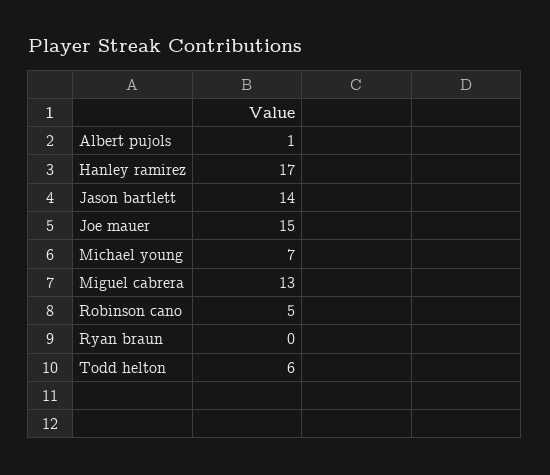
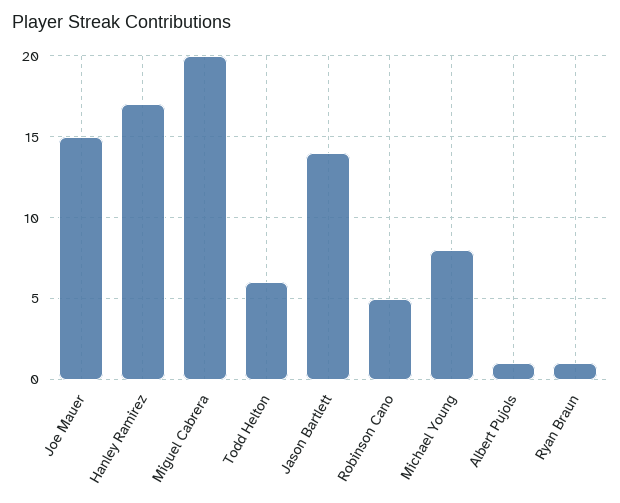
  {
    "Albert pujols": 1,
    "Hanley ramirez": 17,
    "Jason bartlett": 14,
    "Joe mauer": 15,
-   "Michael young": 7,
+   "Michael young": 8,
-   "Miguel cabrera": 13,
+   "Miguel cabrera": 20,
    "Robinson cano": 5,
-   "Ryan braun": 0,
+   "Ryan braun": 1,
    "Todd helton": 6
  }

